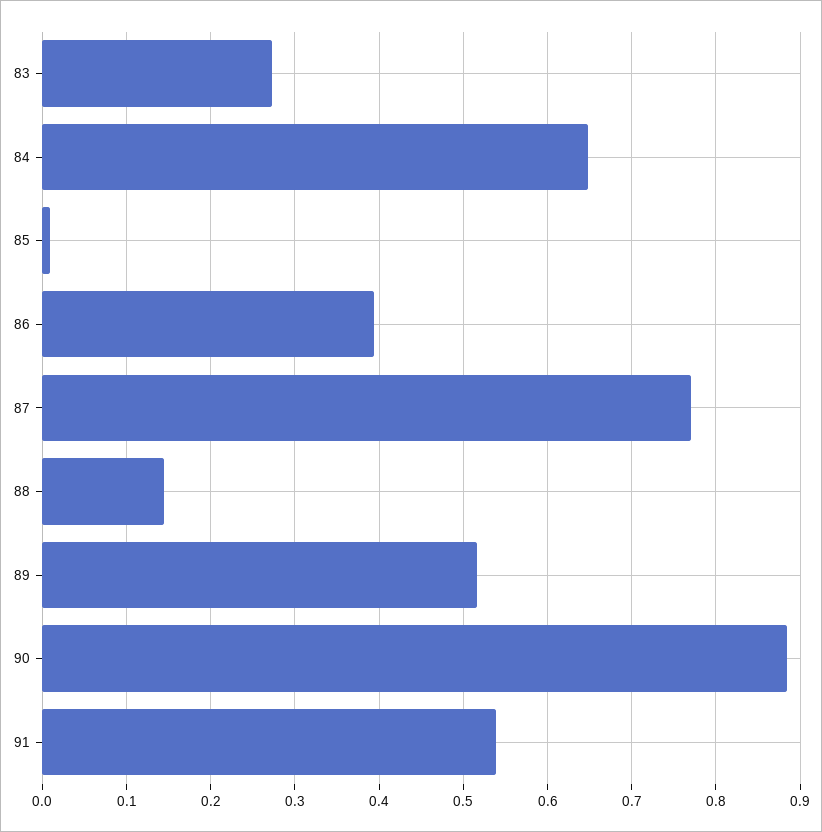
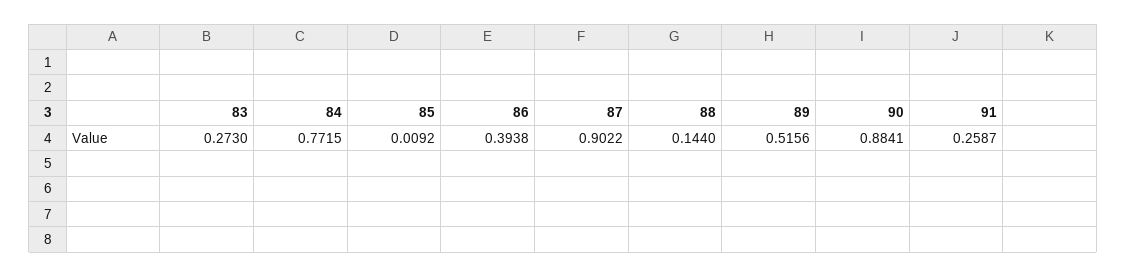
  {
    "83": 0.273,
-   "84": 0.65,
+   "84": 0.7715,
    "85": 0.0092,
    "86": 0.3938,
-   "87": 0.77,
+   "87": 0.9022,
    "88": 0.144,
    "89": 0.5156,
    "90": 0.8841,
-   "91": 0.54
+   "91": 0.2587
  }

